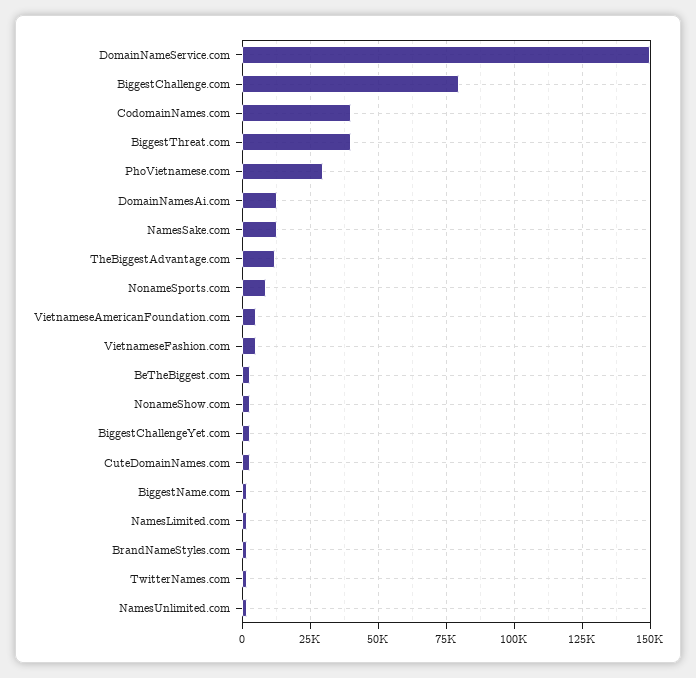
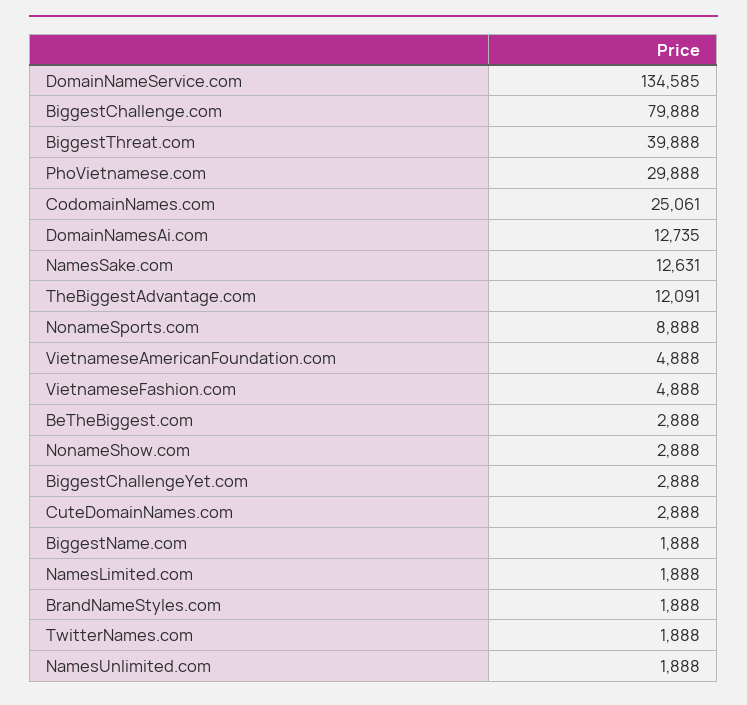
  {
-   "DomainNameService.com": 150000,
+   "DomainNameService.com": 134585,
    "BiggestChallenge.com": 79888,
-   "CodomainNames.com": 40000,
+   "CodomainNames.com": 25061,
    "BiggestThreat.com": 39888,
    "PhoVietnamese.com": 29888,
    "DomainNamesAi.com": 12735,
    "NamesSake.com": 12631,
    "TheBiggestAdvantage.com": 12091,
    "NonameSports.com": 8888,
    "VietnameseAmericanFoundation.com": 4888,
    "VietnameseFashion.com": 4888,
    "BeTheBiggest.com": 2888,
    "NonameShow.com": 2888,
    "BiggestChallengeYet.com": 2888,
    "CuteDomainNames.com": 2888,
    "BiggestName.com": 1888,
    "NamesLimited.com": 1888,
    "BrandNameStyles.com": 1888,
    "TwitterNames.com": 1888,
    "NamesUnlimited.com": 1888
  }

